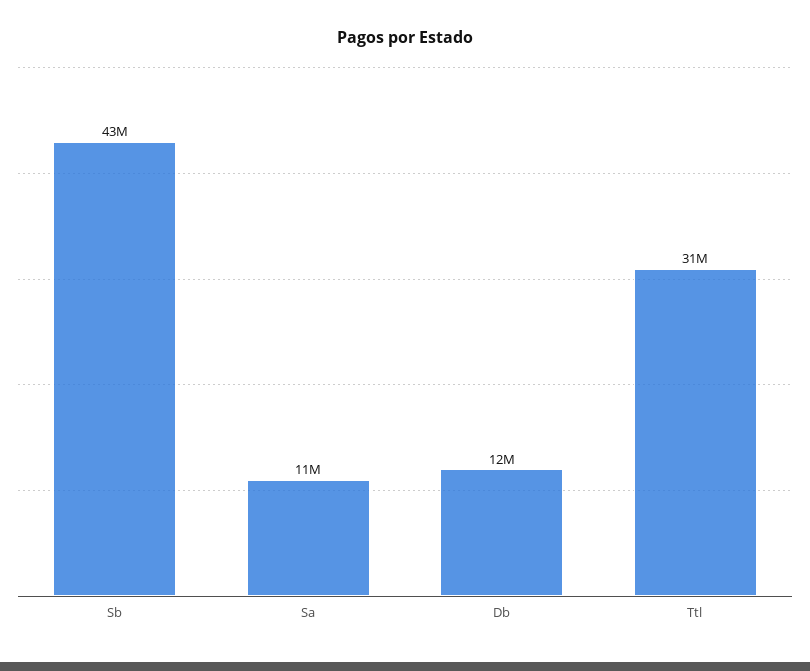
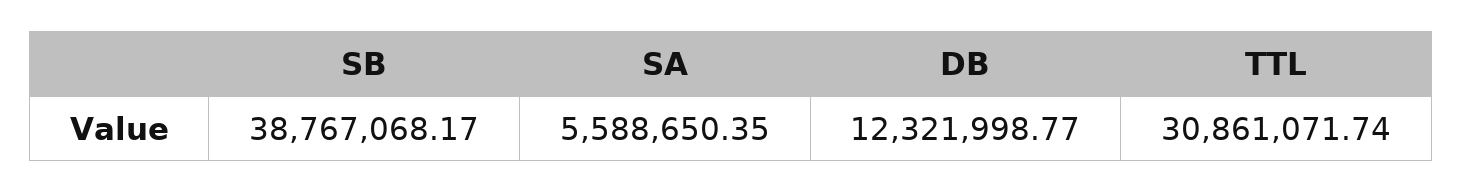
  {
-   "Sb": 43000000,
+   "Sb": 38767068.17,
-   "Sa": 11000000,
+   "Sa": 5588650.35,
    "Db": 12321998.77,
    "Ttl": 30861071.74
  }

